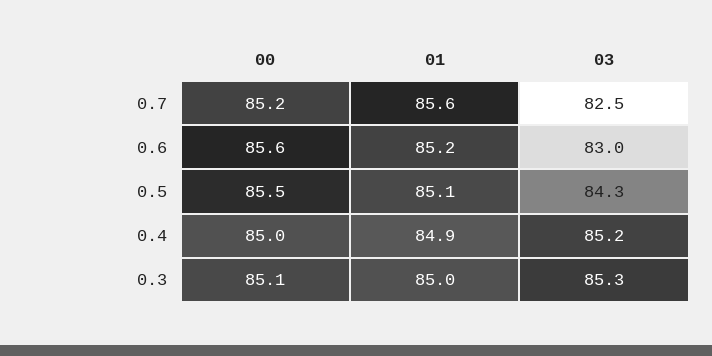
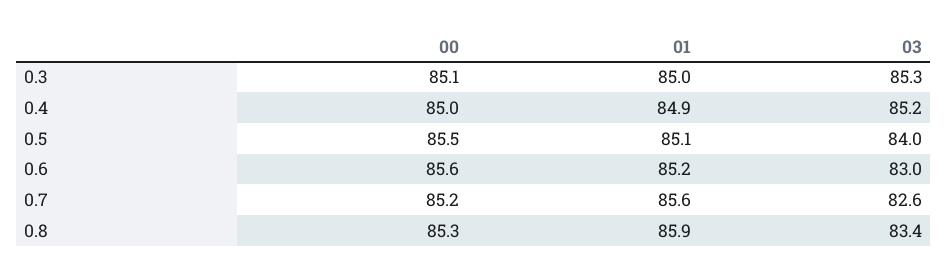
  {
    "00": {
      "0.7": 85.2,
      "0.6": 85.6,
      "0.5": 85.5,
      "0.4": 85,
-     "0.3": 85.1
+     "0.3": 85.1,
+     "0.8": 85.3
    },
    "01": {
      "0.7": 85.6,
      "0.6": 85.2,
      "0.5": 85.1,
      "0.4": 84.9,
-     "0.3": 85
+     "0.3": 85,
+     "0.8": 85.9
    },
    "03": {
-     "0.7": 82.5,
+     "0.7": 82.6,
      "0.6": 83,
-     "0.5": 84.3,
+     "0.5": 84,
      "0.4": 85.2,
-     "0.3": 85.3
+     "0.3": 85.3,
+     "0.8": 83.4
    }
  }

